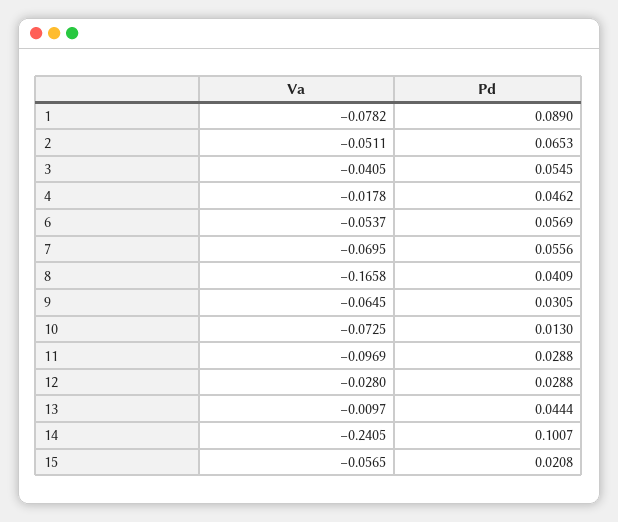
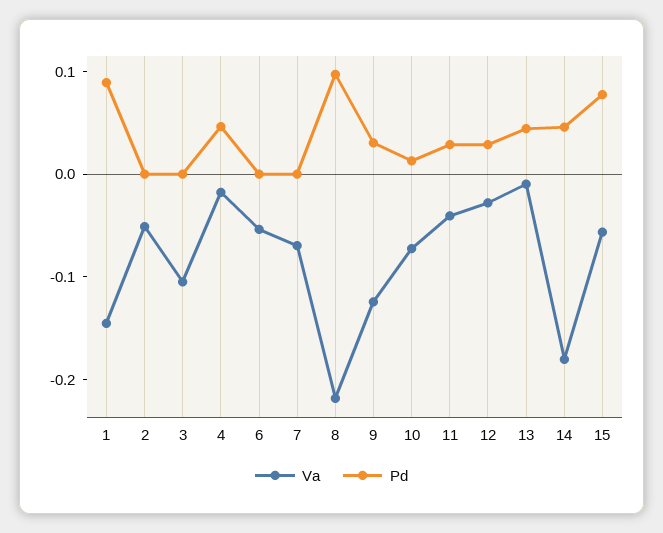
  {
    "Va": {
-     "1": -0.0782,
+     "1": -0.14,
      "2": -0.0511,
-     "3": -0.0405,
+     "3": -0.1,
      "4": -0.0178,
      "6": -0.0537,
      "7": -0.0695,
-     "8": -0.1658,
+     "8": -0.22,
-     "9": -0.0645,
+     "9": -0.12,
      "10": -0.0725,
-     "11": -0.0969,
+     "11": -0.04,
      "12": -0.028,
      "13": -0.0097,
-     "14": -0.2405,
+     "14": -0.18,
      "15": -0.0565
    },
    "Pd": {
      "1": 0.089,
-     "2": 0.0653,
+     "2": 0,
-     "3": 0.0545,
+     "3": 0,
      "4": 0.0462,
-     "6": 0.0569,
+     "6": 0,
-     "7": 0.0556,
+     "7": 0,
-     "8": 0.0409,
+     "8": 0.1,
      "9": 0.0305,
      "10": 0.013,
      "11": 0.0288,
      "12": 0.0288,
      "13": 0.0444,
-     "14": 0.1007,
+     "14": 0.04,
-     "15": 0.0208
+     "15": 0.08
    }
  }

